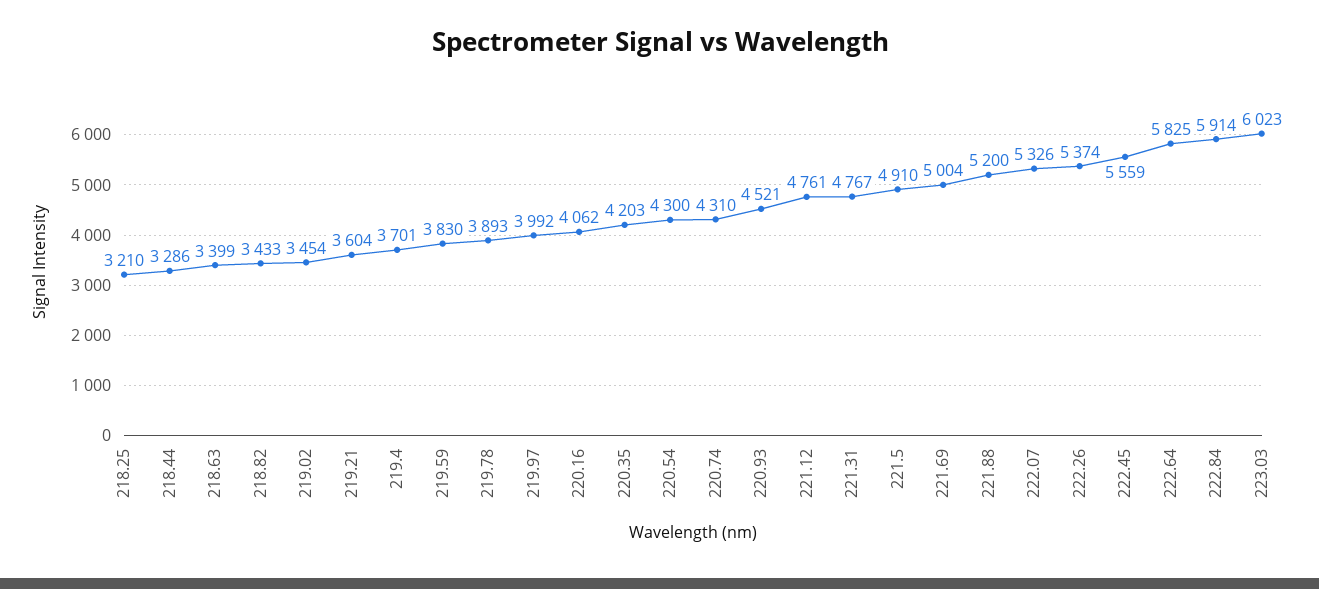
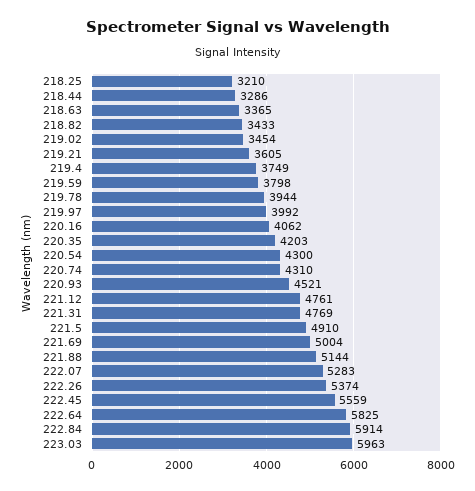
  {
    "218.25": 3210,
    "218.44": 3286,
-   "218.63": 3399,
+   "218.63": 3365,
    "218.82": 3433,
    "219.02": 3454,
-   "219.21": 3604,
+   "219.21": 3605,
-   "219.4": 3701,
+   "219.4": 3749,
-   "219.59": 3830,
+   "219.59": 3798,
-   "219.78": 3893,
+   "219.78": 3944,
    "219.97": 3992,
    "220.16": 4062,
    "220.35": 4203,
    "220.54": 4300,
    "220.74": 4310,
    "220.93": 4521,
    "221.12": 4761,
-   "221.31": 4767,
+   "221.31": 4769,
    "221.5": 4910,
    "221.69": 5004,
-   "221.88": 5200,
+   "221.88": 5144,
-   "222.07": 5326,
+   "222.07": 5283,
    "222.26": 5374,
    "222.45": 5559,
    "222.64": 5825,
    "222.84": 5914,
-   "223.03": 6023
+   "223.03": 5963
  }

